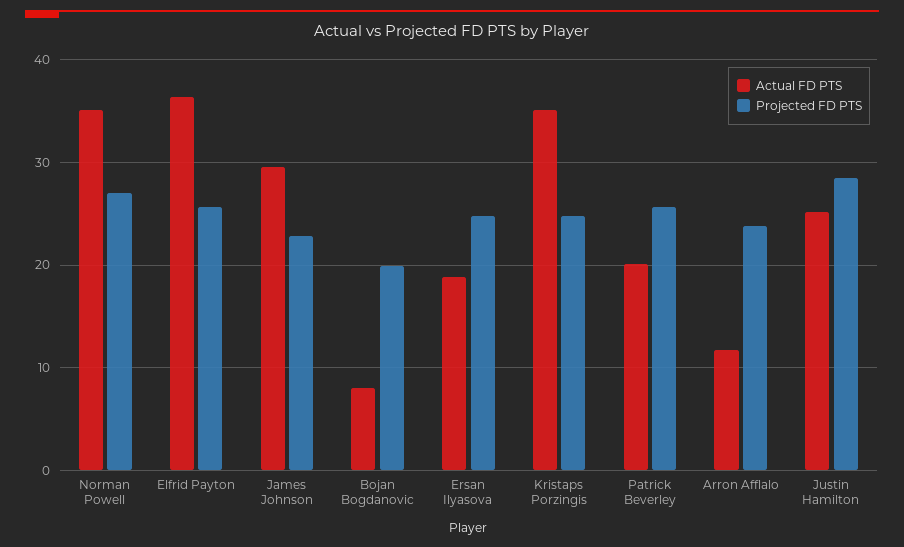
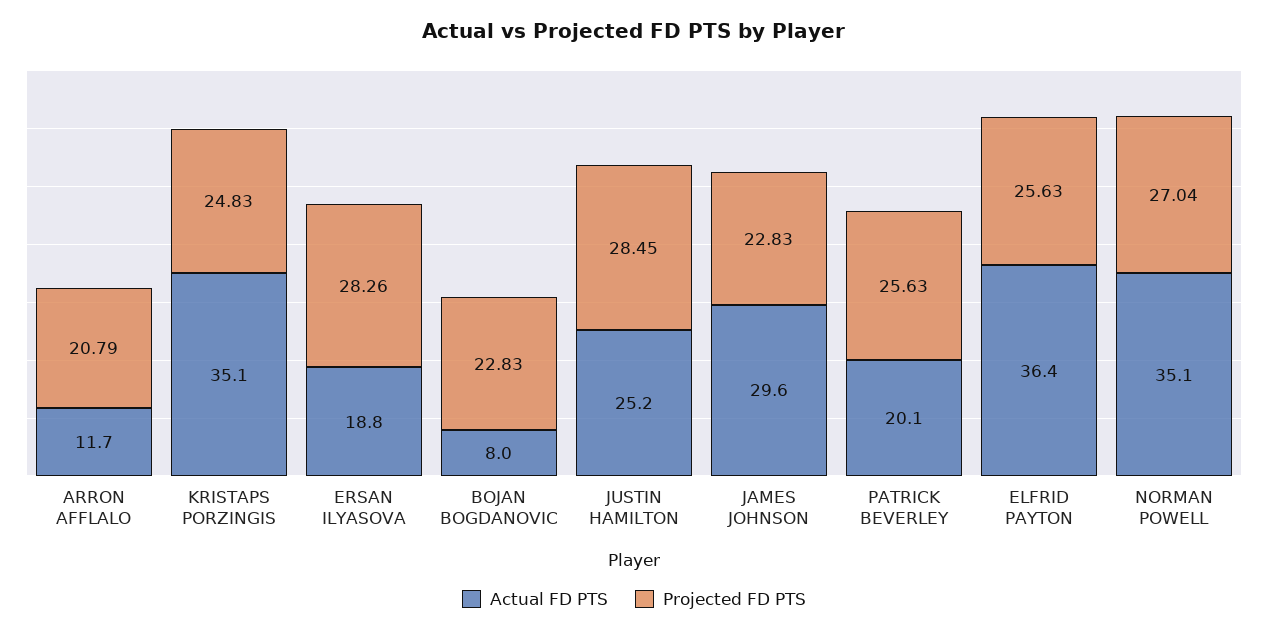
  {
    "Actual FD PTS": {
      "Norman Powell": 35.1,
      "Elfrid Payton": 36.4,
      "James Johnson": 29.6,
      "Bojan Bogdanovic": 8,
      "Ersan Ilyasova": 18.8,
      "Kristaps Porzingis": 35.1,
      "Patrick Beverley": 20.1,
      "Arron Afflalo": 11.7,
      "Justin Hamilton": 25.2
    },
    "Projected FD PTS": {
      "Norman Powell": 27.04,
      "Elfrid Payton": 25.63,
      "James Johnson": 22.83,
-     "Bojan Bogdanovic": 20,
+     "Bojan Bogdanovic": 22.83,
-     "Ersan Ilyasova": 25,
+     "Ersan Ilyasova": 28.26,
      "Kristaps Porzingis": 24.83,
      "Patrick Beverley": 25.63,
-     "Arron Afflalo": 24,
+     "Arron Afflalo": 20.79,
      "Justin Hamilton": 28.45
    }
  }

